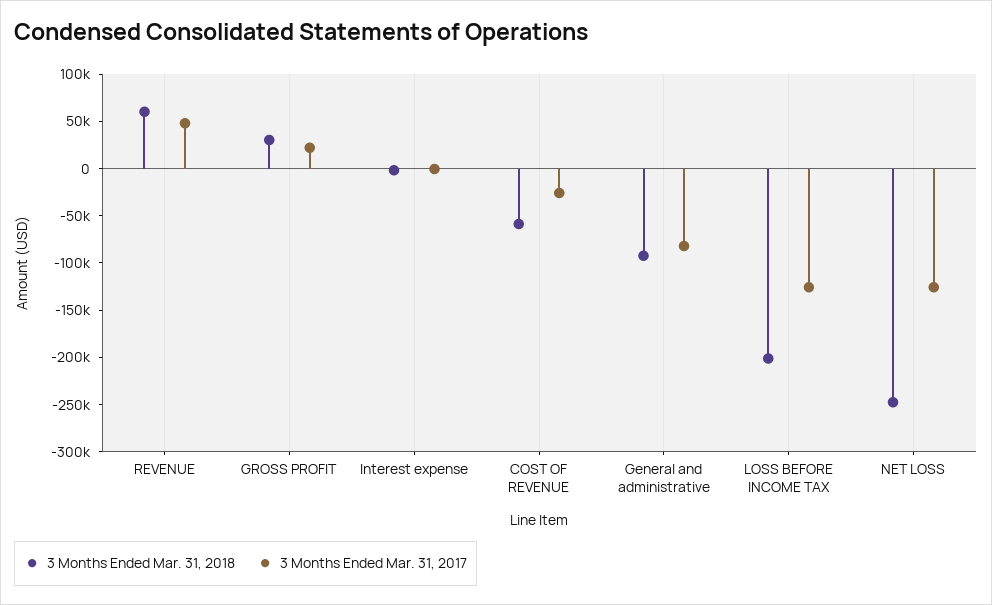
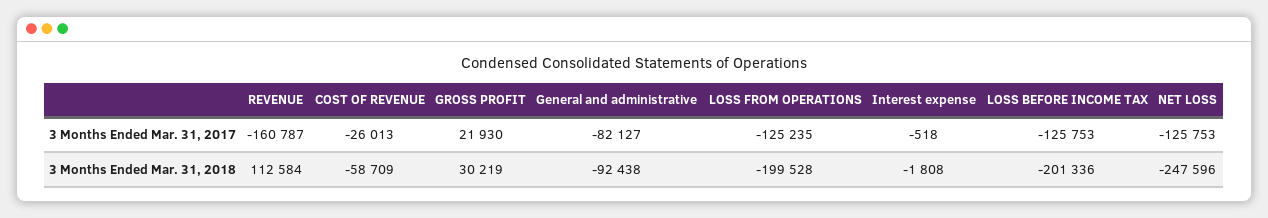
  {
    "3 Months Ended Mar. 31, 2018": {
-     "REVENUE": 60000,
+     "REVENUE": 112584,
      "GROSS PROFIT": 30219,
      "Interest expense": -1808,
      "COST OF REVENUE": -58709,
      "General and administrative": -92438,
      "LOSS BEFORE INCOME TAX": -201336,
-     "NET LOSS": -247596
+     "NET LOSS": -247596,
+     "LOSS FROM OPERATIONS": -199528
    },
    "3 Months Ended Mar. 31, 2017": {
-     "REVENUE": 50000,
+     "REVENUE": -160787,
      "GROSS PROFIT": 21930,
      "Interest expense": -518,
      "COST OF REVENUE": -26013,
      "General and administrative": -82127,
      "LOSS BEFORE INCOME TAX": -125753,
-     "NET LOSS": -125753
+     "NET LOSS": -125753,
+     "LOSS FROM OPERATIONS": -125235
    }
  }

